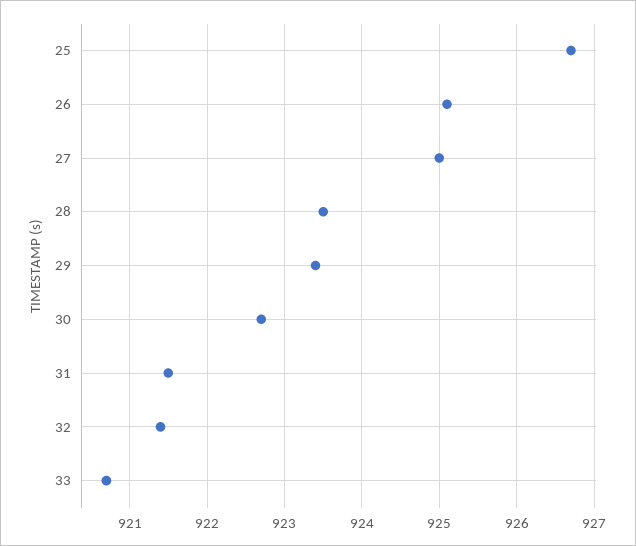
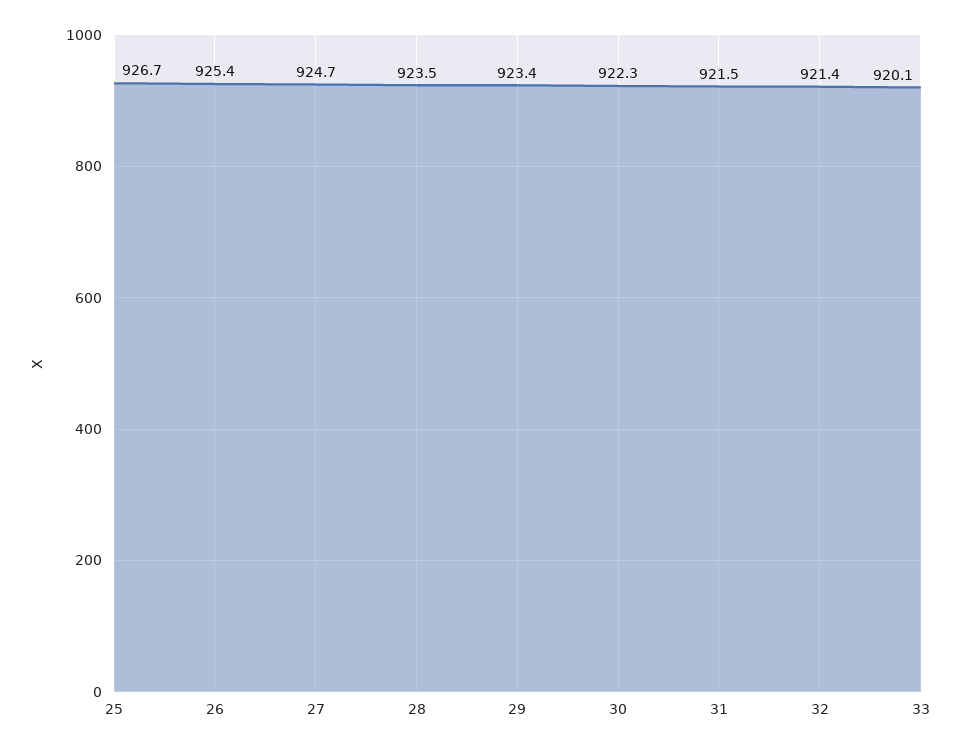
  {
    "25": 926.7,
-   "26": 925.1,
+   "26": 925.4,
-   "27": 925,
+   "27": 924.7,
    "28": 923.5,
    "29": 923.4,
-   "30": 922.7,
+   "30": 922.3,
    "31": 921.5,
    "32": 921.4,
-   "33": 920.7
+   "33": 920.1
  }

